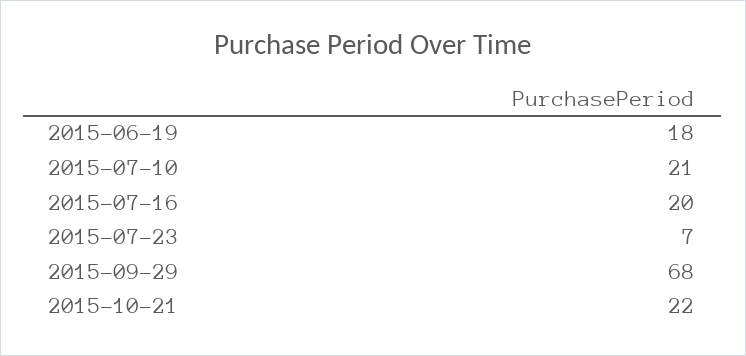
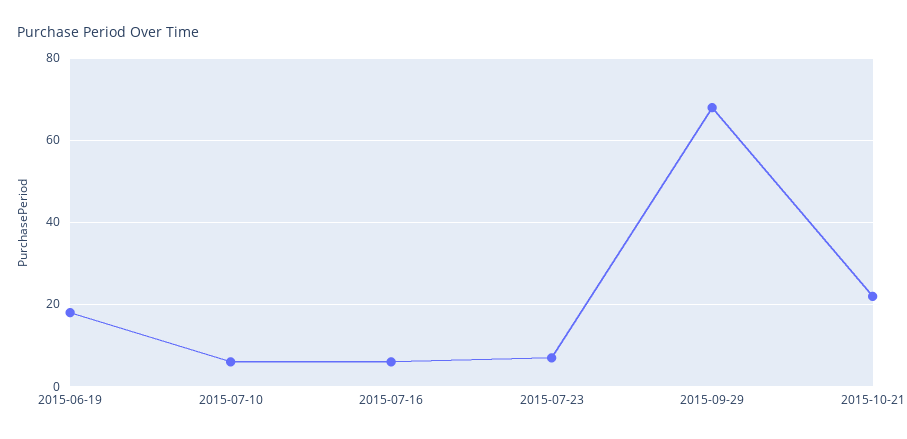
  {
    "2015-06-19": 18,
-   "2015-07-10": 21,
+   "2015-07-10": 5,
-   "2015-07-16": 20,
+   "2015-07-16": 5,
    "2015-07-23": 7,
    "2015-09-29": 68,
    "2015-10-21": 22
  }

